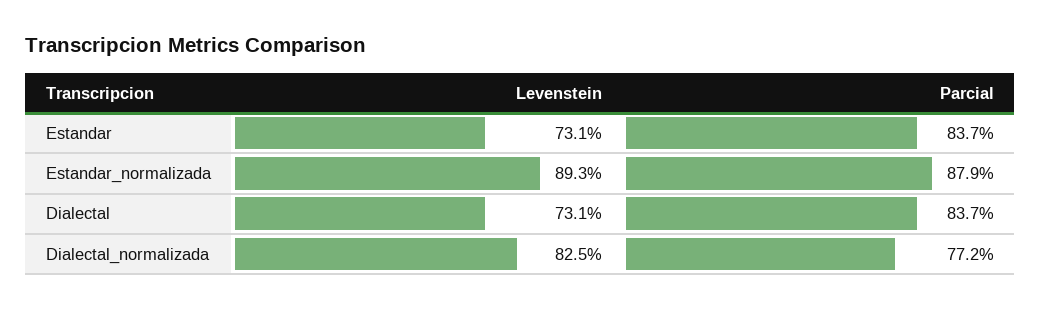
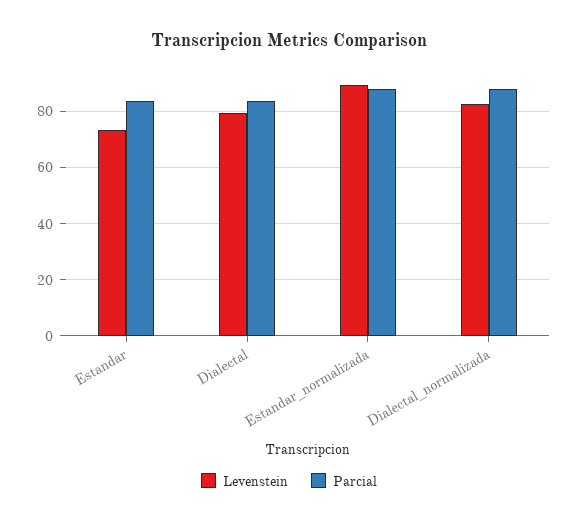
  {
    "Levenstein": {
      "Estandar": 73.1,
      "Estandar_normalizada": 89.3,
-     "Dialectal": 73.1,
+     "Dialectal": 80,
      "Dialectal_normalizada": 82.5
    },
    "Parcial": {
      "Estandar": 83.7,
      "Estandar_normalizada": 87.9,
      "Dialectal": 83.7,
-     "Dialectal_normalizada": 77.2
+     "Dialectal_normalizada": 87.5
    }
  }

